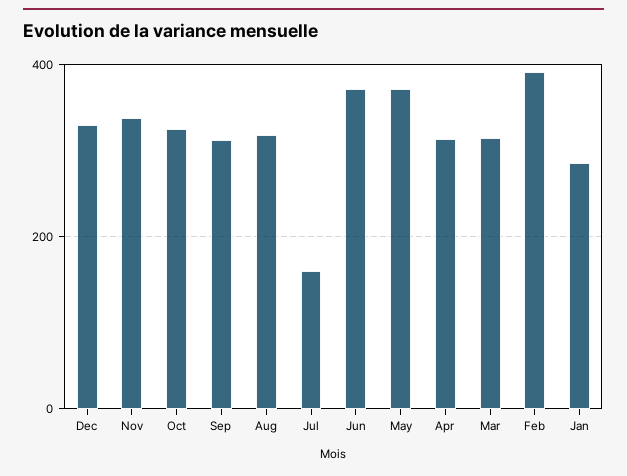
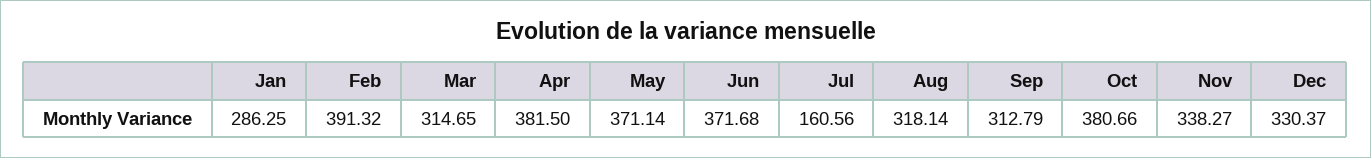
  {
    "Dec": 330.37,
    "Nov": 338.27,
-   "Oct": 320,
+   "Oct": 380.66,
    "Sep": 312.79,
    "Aug": 318.14,
    "Jul": 160.56,
    "Jun": 371.68,
    "May": 371.14,
-   "Apr": 320,
+   "Apr": 381.5,
    "Mar": 314.65,
    "Feb": 391.32,
    "Jan": 286.25
  }

